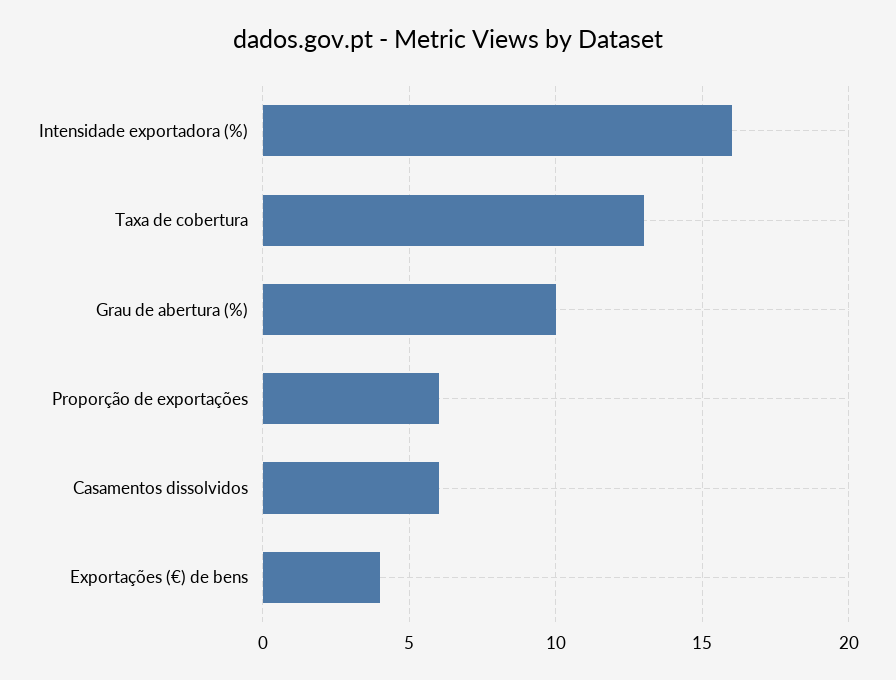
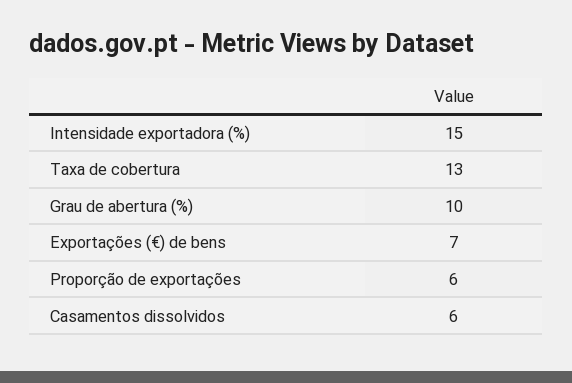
  {
-   "Intensidade exportadora (%)": 16,
+   "Intensidade exportadora (%)": 15,
    "Taxa de cobertura": 13,
    "Grau de abertura (%)": 10,
    "Proporção de exportações": 6,
    "Casamentos dissolvidos": 6,
-   "Exportações (€) de bens": 4
+   "Exportações (€) de bens": 7
  }

